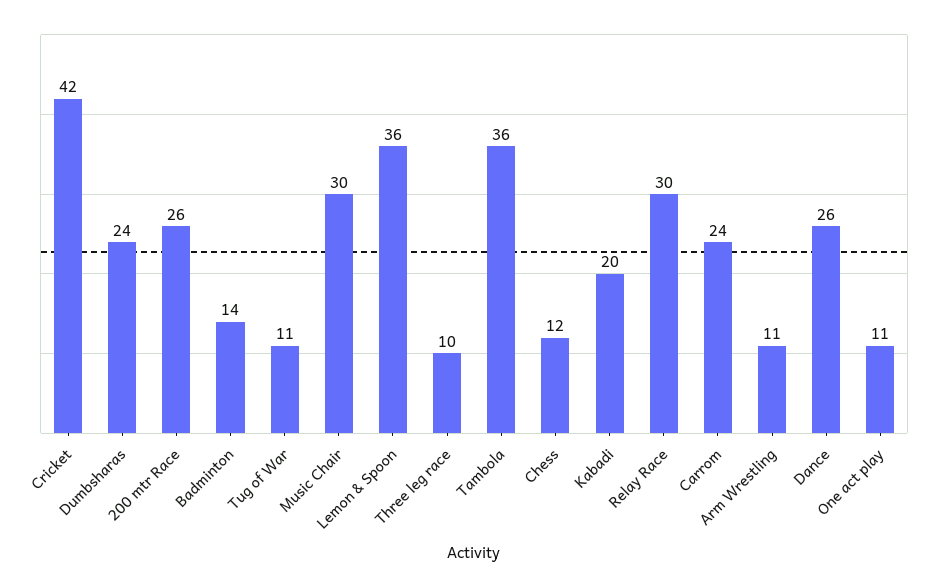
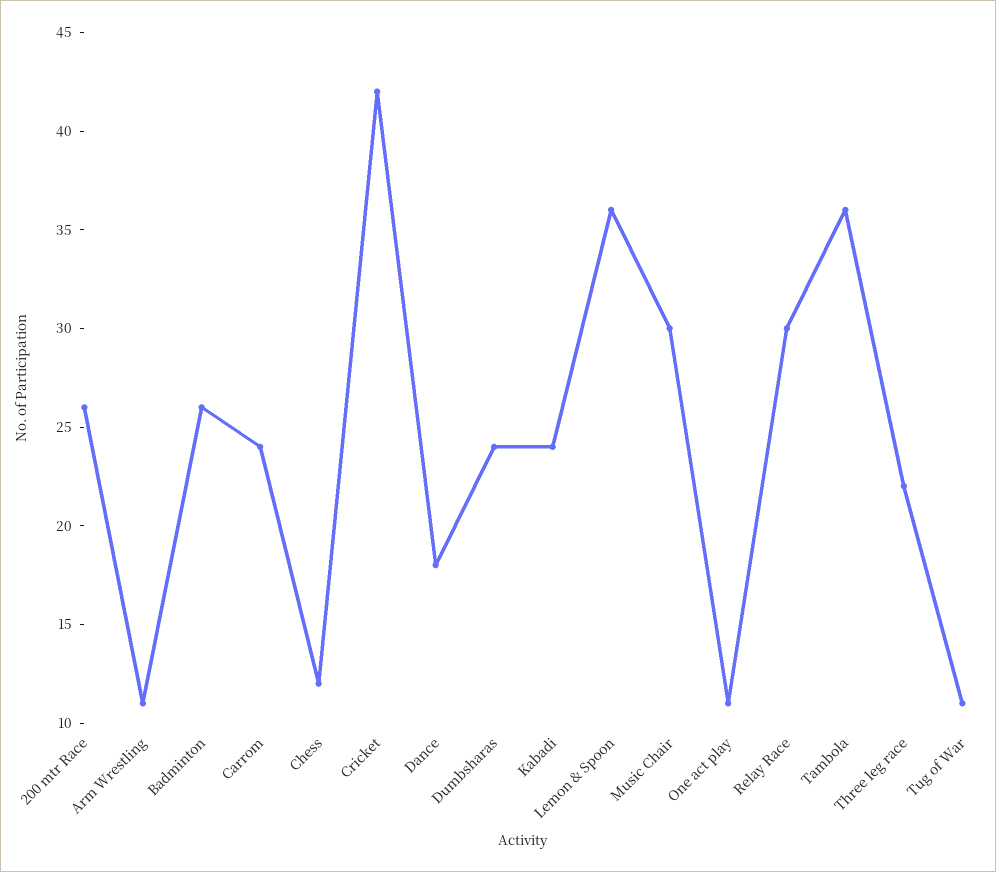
  {
    "Cricket": 42,
    "Dumbsharas": 24,
    "200 mtr Race": 26,
-   "Badminton": 14,
+   "Badminton": 26,
    "Tug of War": 11,
    "Music Chair": 30,
    "Lemon & Spoon": 36,
-   "Three leg race": 10,
+   "Three leg race": 22,
    "Tambola": 36,
    "Chess": 12,
-   "Kabadi": 20,
+   "Kabadi": 24,
    "Relay Race": 30,
    "Carrom": 24,
    "Arm Wrestling": 11,
-   "Dance": 26,
+   "Dance": 18,
    "One act play": 11
  }

